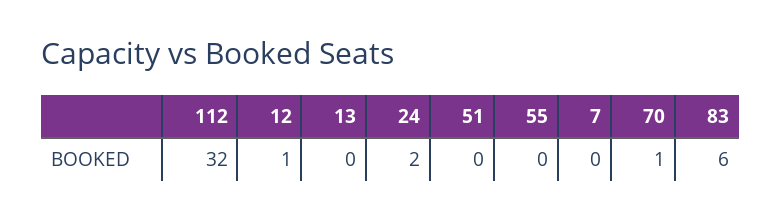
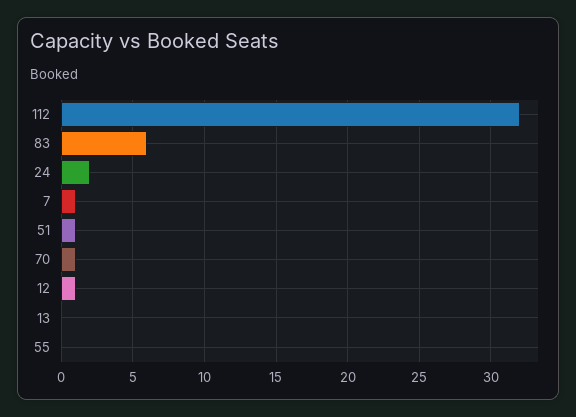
  {
    "112": 32,
    "12": 1,
    "13": 0,
    "24": 2,
-   "51": 0,
+   "51": 1,
    "55": 0,
-   "7": 0,
+   "7": 1,
    "70": 1,
    "83": 6
  }

